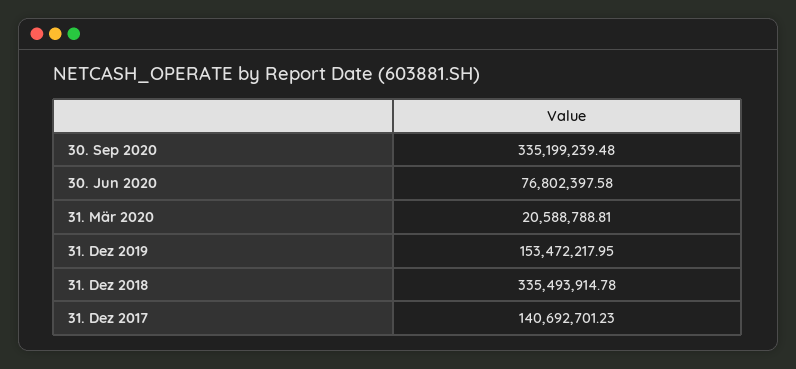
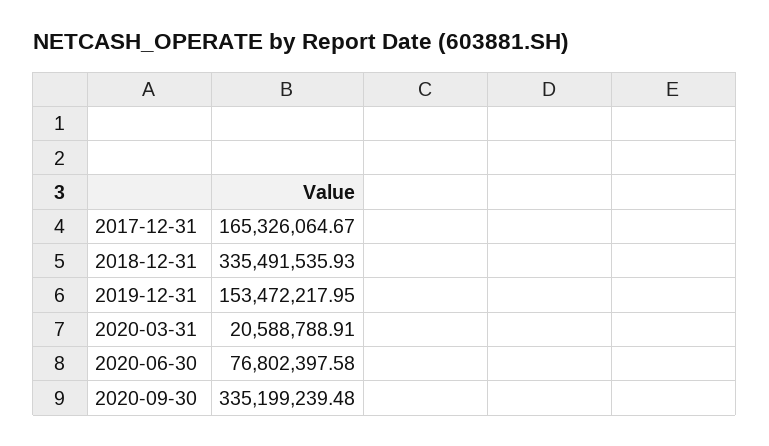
  {
    "30. Sep 2020": 335199239.48,
    "30. Jun 2020": 76802397.58,
-   "31. Mär 2020": 20588788.81,
+   "31. Mär 2020": 20588788.91,
    "31. Dez 2019": 153472217.95,
-   "31. Dez 2018": 335493914.78,
+   "31. Dez 2018": 335491535.93,
-   "31. Dez 2017": 140692701.23
+   "31. Dez 2017": 165326064.67
  }

